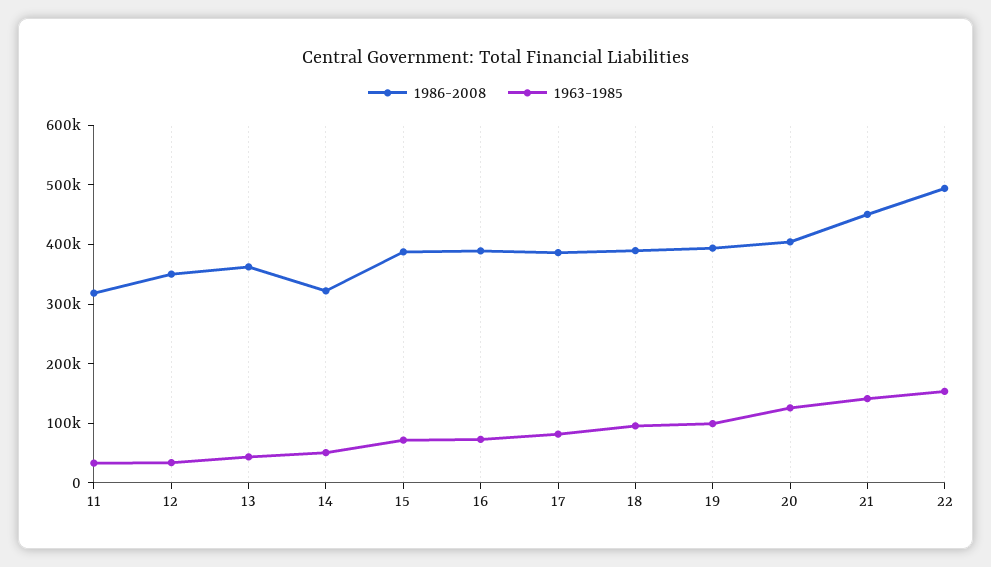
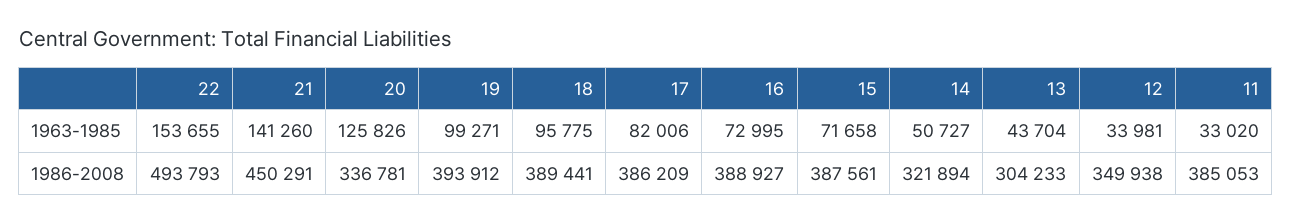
  {
    "1986-2008": {
-     "11": 320000,
+     "11": 385053,
      "12": 349938,
-     "13": 360000,
+     "13": 304233,
      "14": 321894,
      "15": 387561,
      "16": 388927,
      "17": 386209,
      "18": 389441,
      "19": 393912,
-     "20": 400000,
+     "20": 336781,
      "21": 450291,
      "22": 493793
    },
    "1963-1985": {
      "11": 33020,
      "12": 33981,
      "13": 43704,
      "14": 50727,
      "15": 71658,
      "16": 72995,
      "17": 82006,
      "18": 95775,
      "19": 99271,
      "20": 125826,
      "21": 141260,
      "22": 153655
    }
  }

